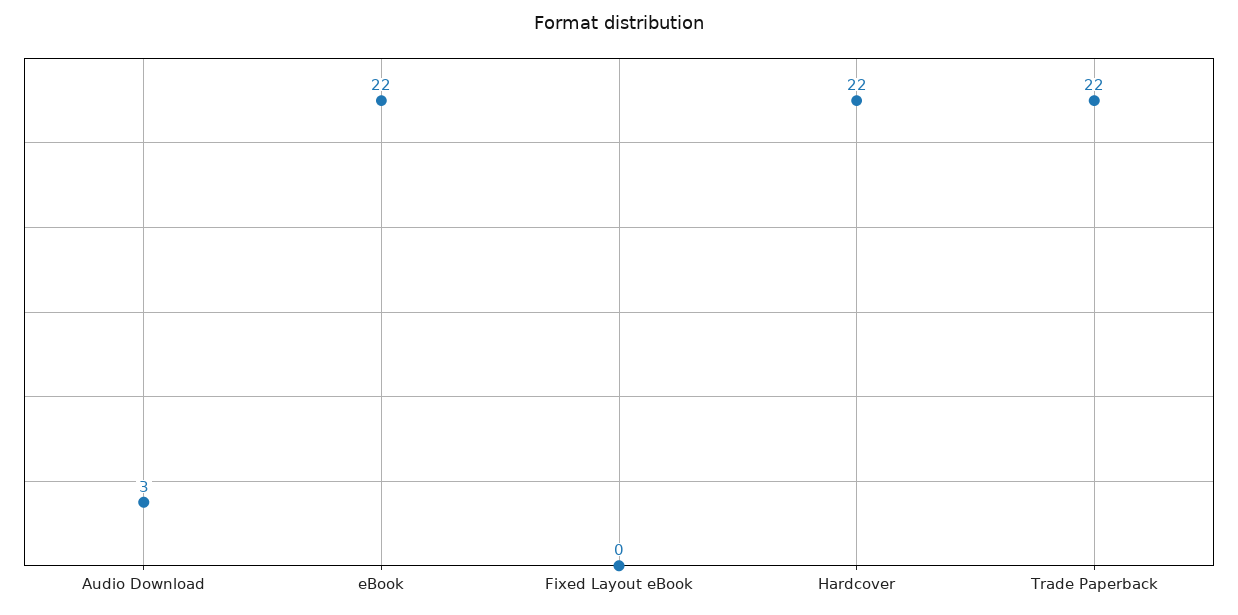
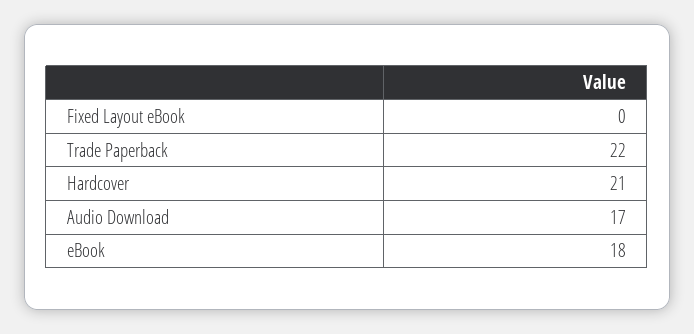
  {
-   "Audio Download": 3,
+   "Audio Download": 17,
-   "eBook": 22,
+   "eBook": 18,
    "Fixed Layout eBook": 0,
-   "Hardcover": 22,
+   "Hardcover": 21,
    "Trade Paperback": 22
  }

